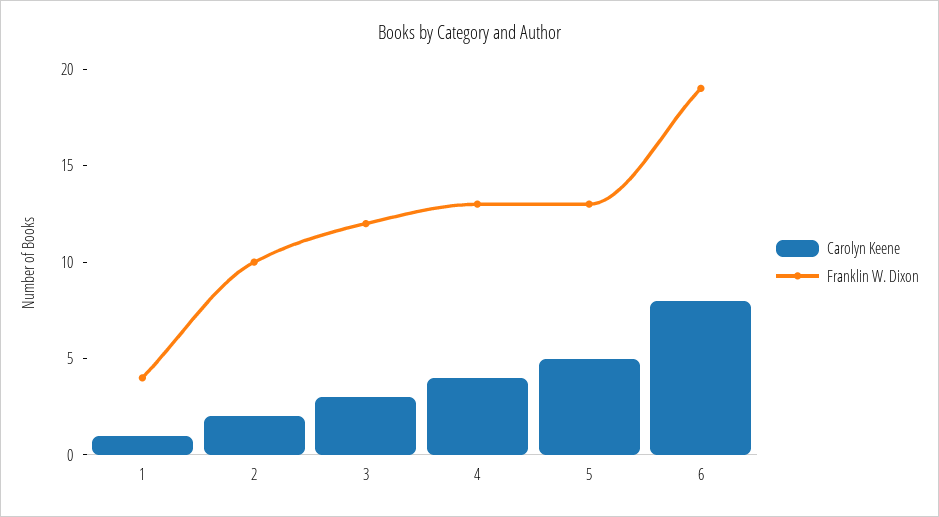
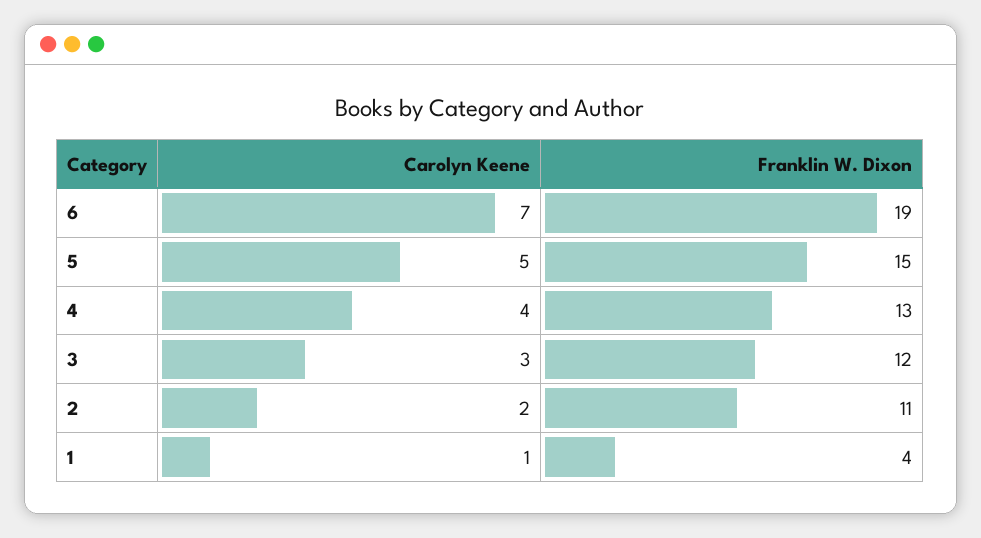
  {
    "Carolyn Keene": {
      "1": 1,
      "2": 2,
      "3": 3,
      "4": 4,
      "5": 5,
-     "6": 8
+     "6": 7
    },
    "Franklin W. Dixon": {
      "1": 4,
-     "2": 10,
+     "2": 11,
      "3": 12,
      "4": 13,
-     "5": 13,
+     "5": 15,
      "6": 19
    }
  }

